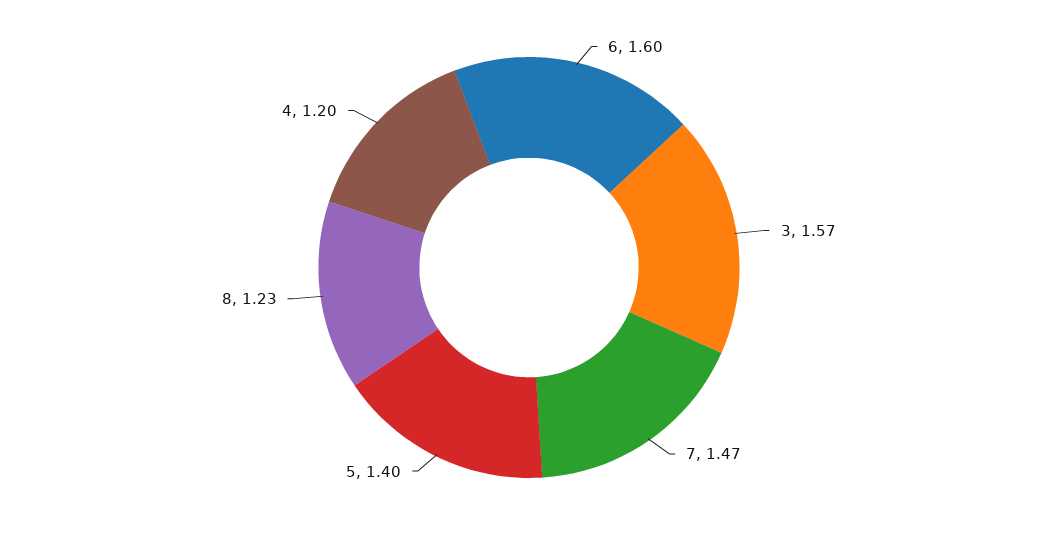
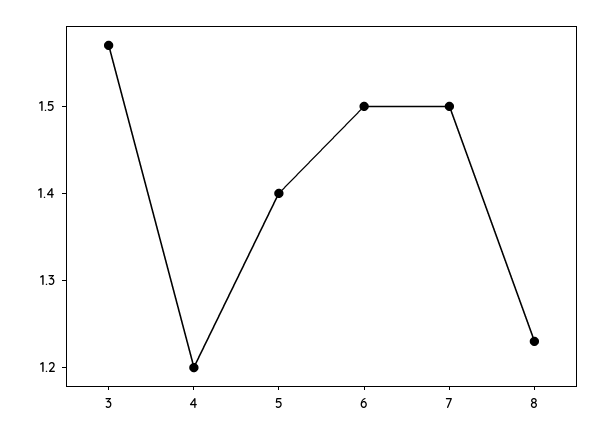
  {
-   "6": 1.6,
+   "6": 1.5,
    "3": 1.57,
-   "7": 1.47,
+   "7": 1.5,
    "5": 1.4,
    "8": 1.23,
    "4": 1.2
  }

